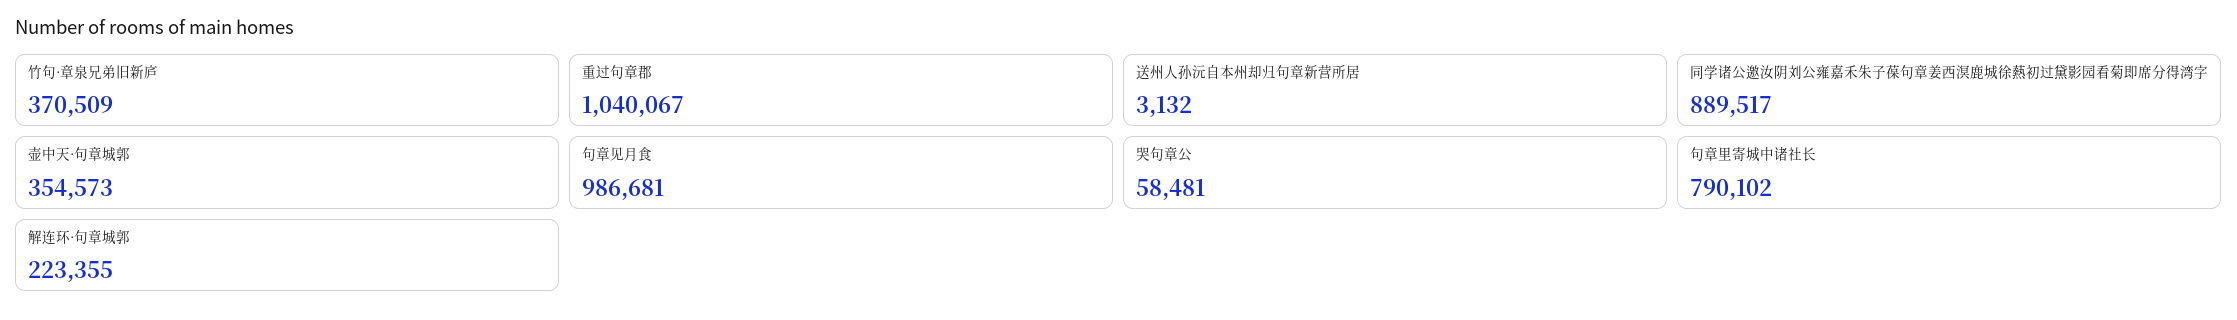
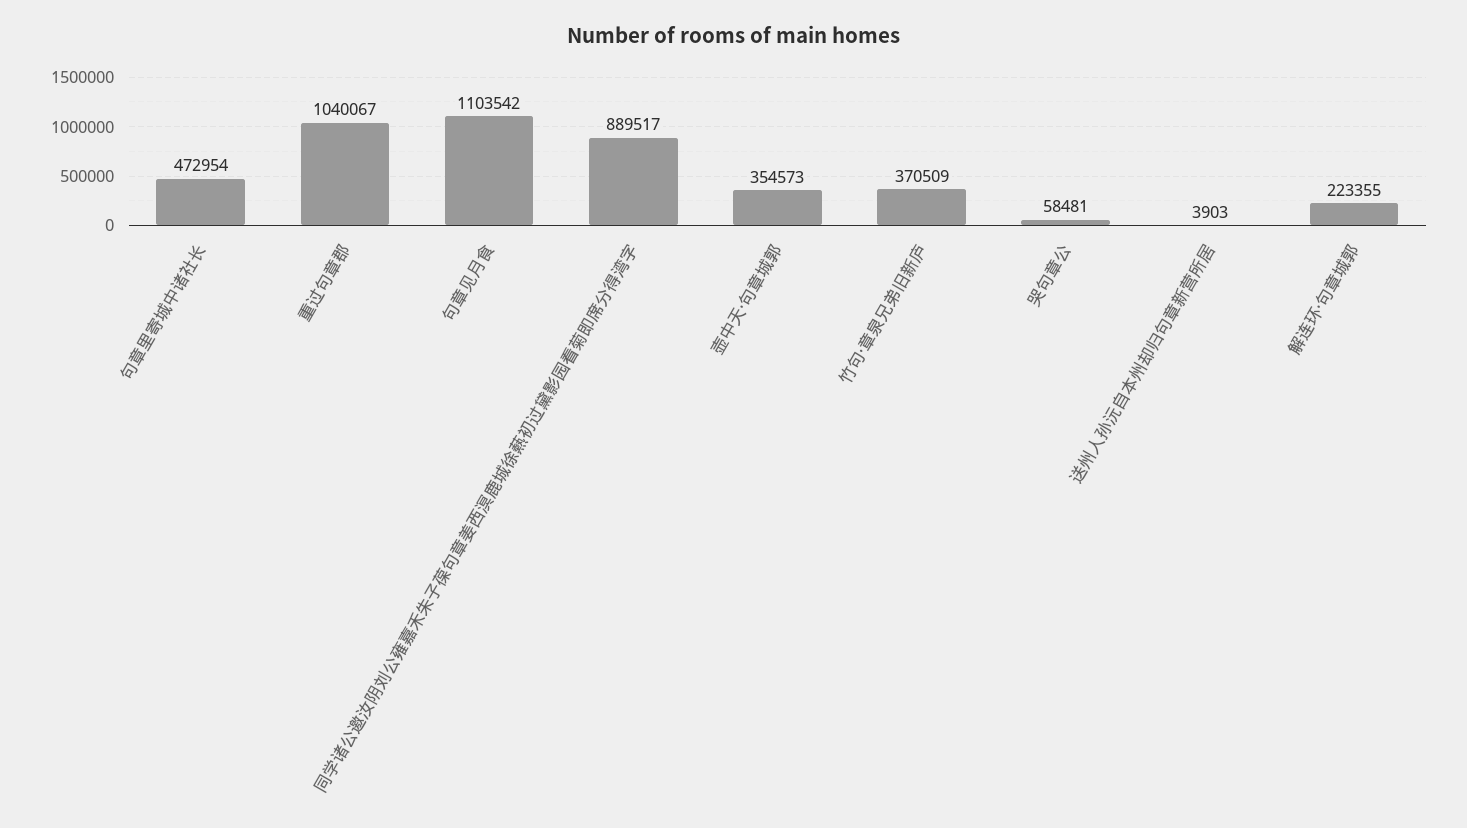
  {
    "竹句·章泉兄弟旧新庐": 370509,
    "重过句章郡": 1040067,
-   "送州人孙沅自本州却归句章新营所居": 3132,
+   "送州人孙沅自本州却归句章新营所居": 3903,
    "同学诸公邀汝阴刘公雍嘉禾朱子葆句章姜西溟鹿城徐爇初过黛影园看菊即席分得湾字": 889517,
    "壶中天·句章城郭": 354573,
-   "句章见月食": 986681,
+   "句章见月食": 1103542,
    "哭句章公": 58481,
-   "句章里寄城中诸社长": 790102,
+   "句章里寄城中诸社长": 472954,
    "解连环·句章城郭": 223355
  }

